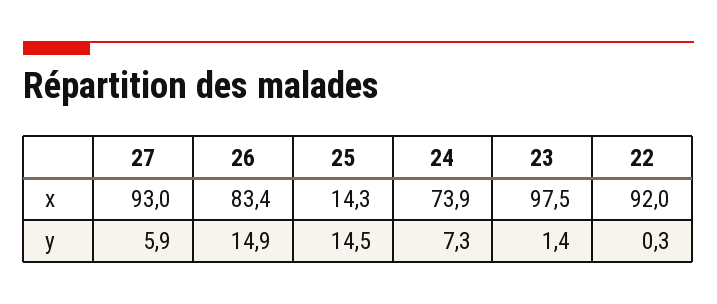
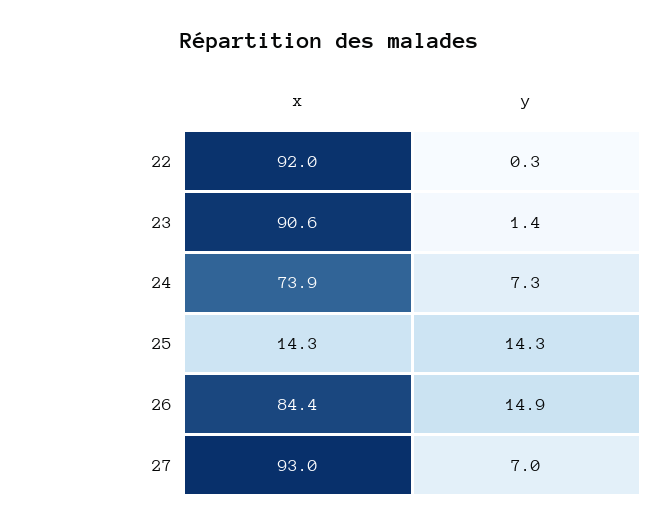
  {
    "27": {
      "x": 93,
-     "y": 5.9
+     "y": 7
    },
    "26": {
-     "x": 83.4,
+     "x": 84.4,
      "y": 14.9
    },
    "25": {
      "x": 14.3,
-     "y": 14.5
+     "y": 14.3
    },
    "24": {
      "x": 73.9,
      "y": 7.3
    },
    "23": {
-     "x": 97.5,
+     "x": 90.6,
      "y": 1.4
    },
    "22": {
      "x": 92,
      "y": 0.3
    }
  }

